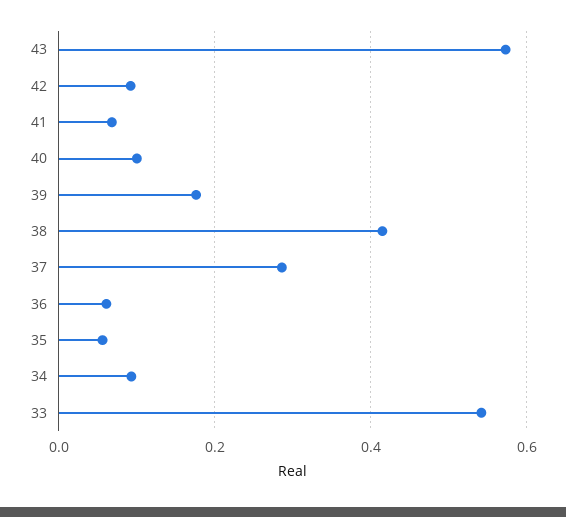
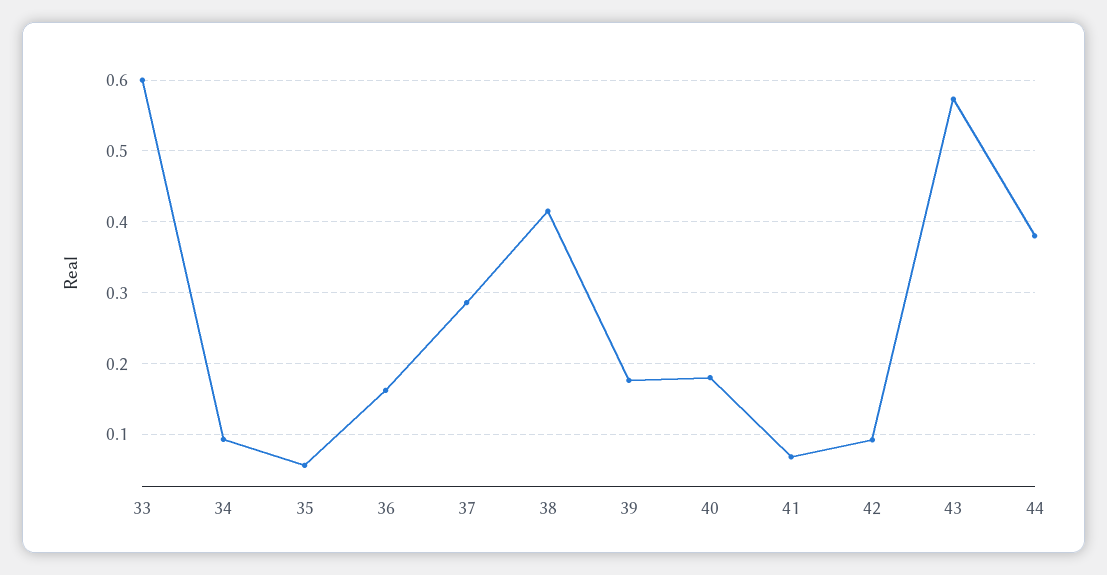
  {
    "43": 0.57,
    "42": 0.09,
    "41": 0.07,
-   "40": 0.1,
+   "40": 0.18,
    "39": 0.18,
    "38": 0.42,
    "37": 0.29,
-   "36": 0.06,
+   "36": 0.16,
    "35": 0.06,
    "34": 0.09,
-   "33": 0.54
+   "33": 0.6,
+   "44": 0.38
  }

